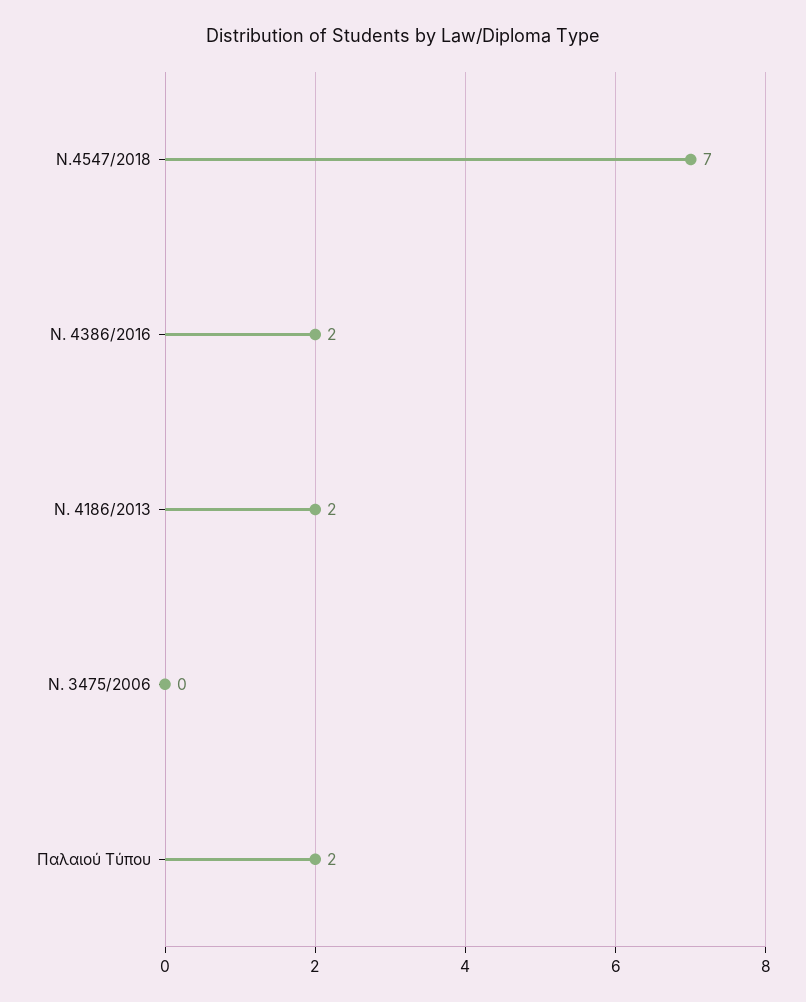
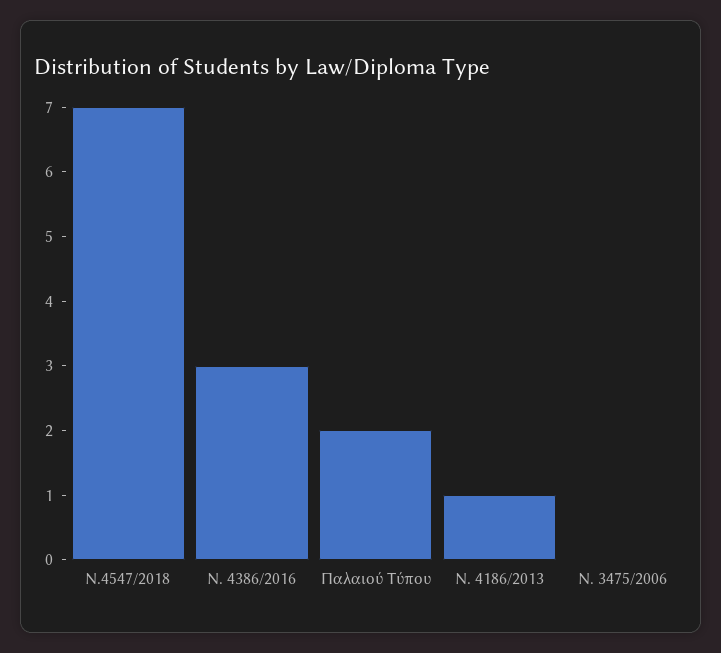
  {
    "Ν.4547/2018": 7,
-   "Ν. 4386/2016": 2,
+   "Ν. 4386/2016": 3,
-   "Ν. 4186/2013": 2,
+   "Ν. 4186/2013": 1,
    "Ν. 3475/2006": 0,
    "Παλαιού Τύπου": 2
  }

